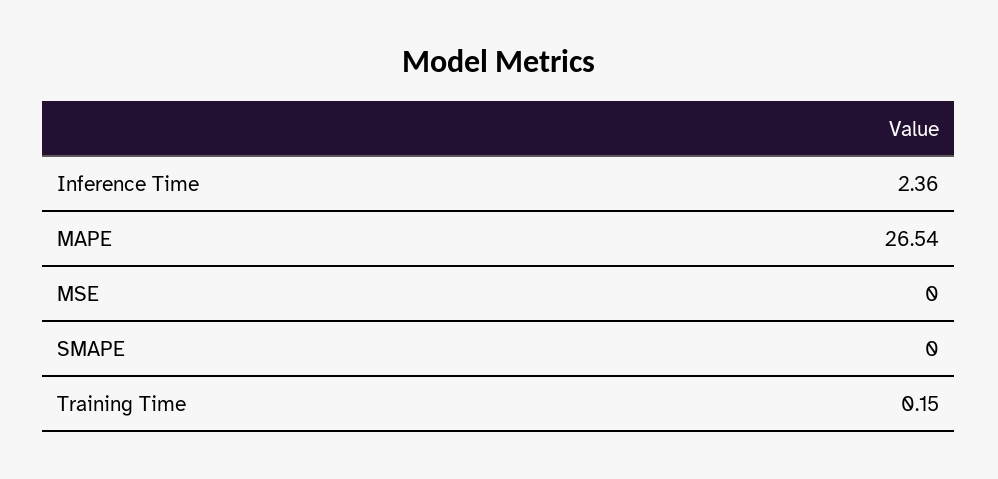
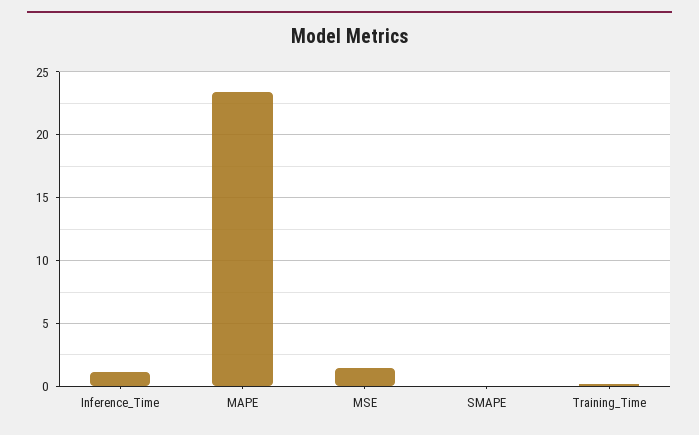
  {
-   "Inference Time": 2.36,
+   "Inference Time": 1,
-   "MAPE": 26.54,
+   "MAPE": 23.5,
-   "MSE": 0,
+   "MSE": 1.5,
    "SMAPE": 0,
    "Training Time": 0.15
  }

